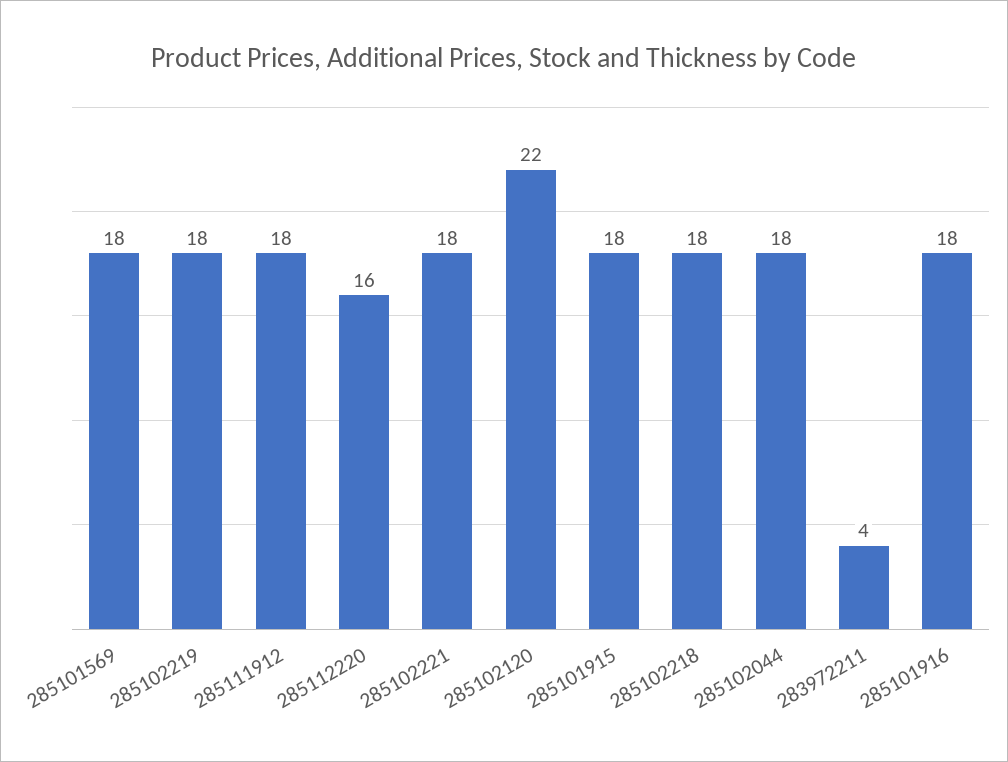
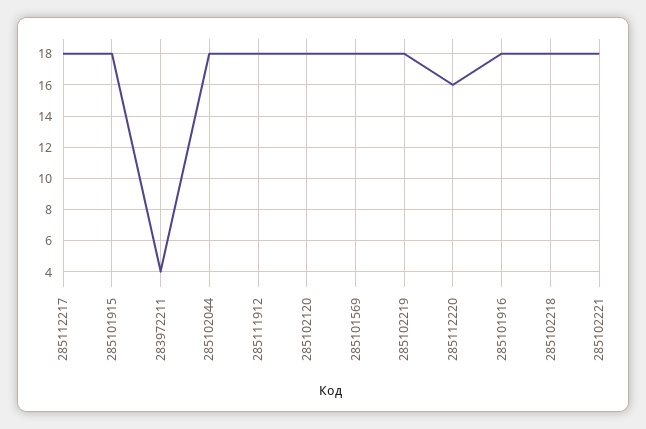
  {
    "285101569": 18,
    "285102219": 18,
    "285111912": 18,
    "285112220": 16,
    "285102221": 18,
-   "285102120": 22,
+   "285102120": 18,
    "285101915": 18,
    "285102218": 18,
    "285102044": 18,
    "283972211": 4,
-   "285101916": 18
+   "285101916": 18,
+   "285112217": 18
  }

